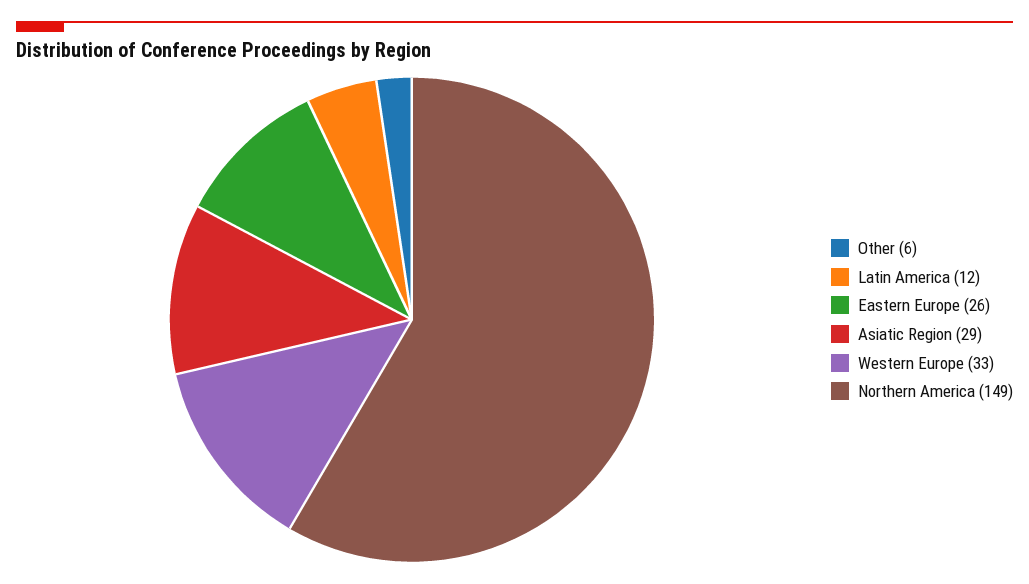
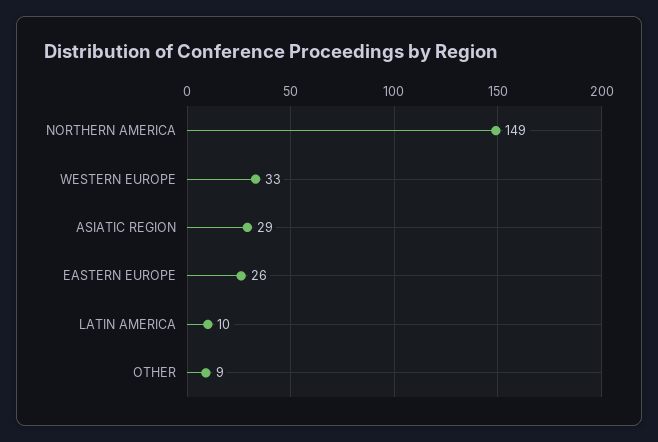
  {
-   "Other": 6,
+   "Other": 9,
-   "Latin America": 12,
+   "Latin America": 10,
    "Eastern Europe": 26,
    "Asiatic Region": 29,
    "Western Europe": 33,
    "Northern America": 149
  }

